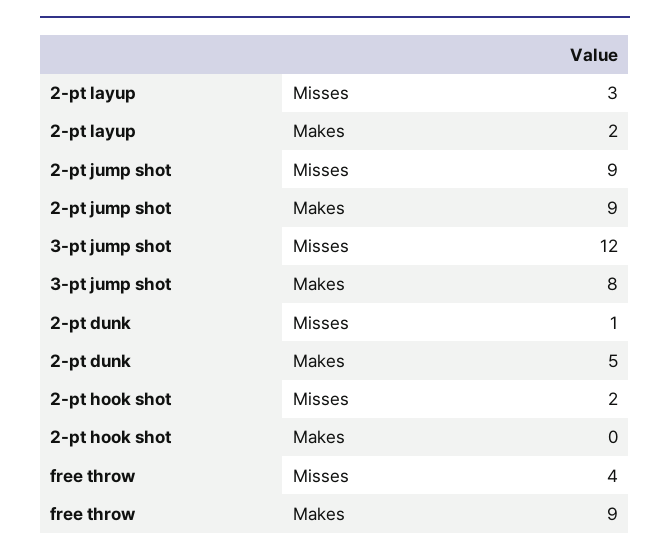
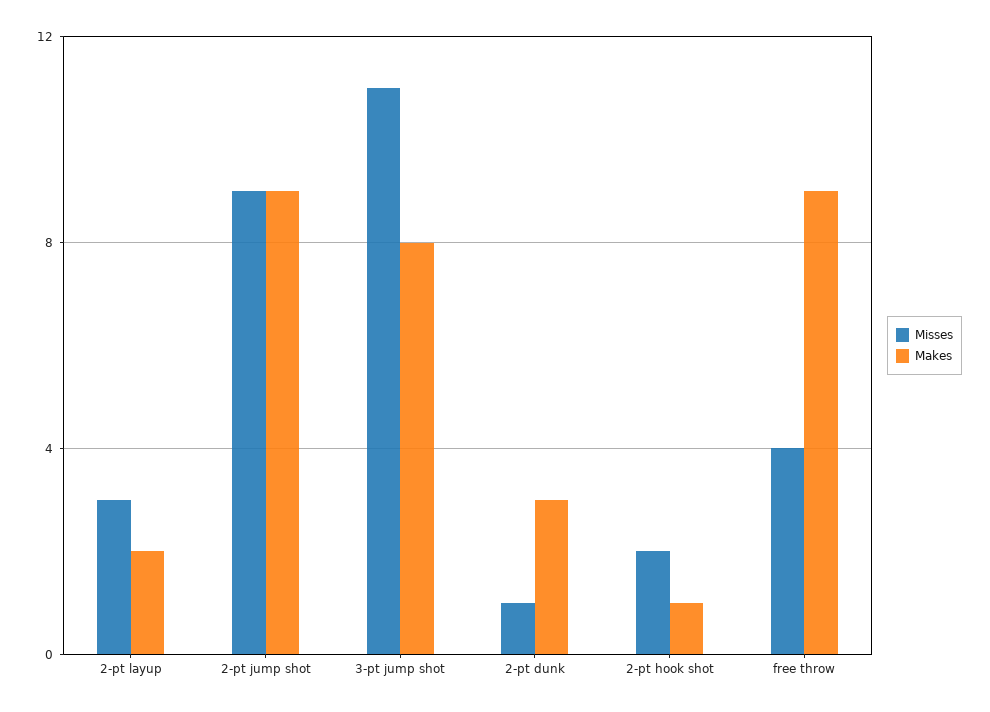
  {
    "Misses": {
      "2-pt layup": 3,
      "2-pt jump shot": 9,
-     "3-pt jump shot": 12,
+     "3-pt jump shot": 11,
      "2-pt dunk": 1,
      "2-pt hook shot": 2,
      "free throw": 4
    },
    "Makes": {
      "2-pt layup": 2,
      "2-pt jump shot": 9,
      "3-pt jump shot": 8,
-     "2-pt dunk": 5,
+     "2-pt dunk": 3,
-     "2-pt hook shot": 0,
+     "2-pt hook shot": 1,
      "free throw": 9
    }
  }

